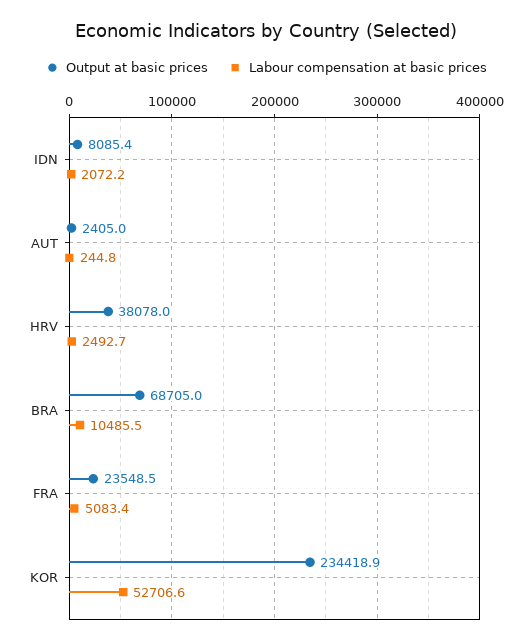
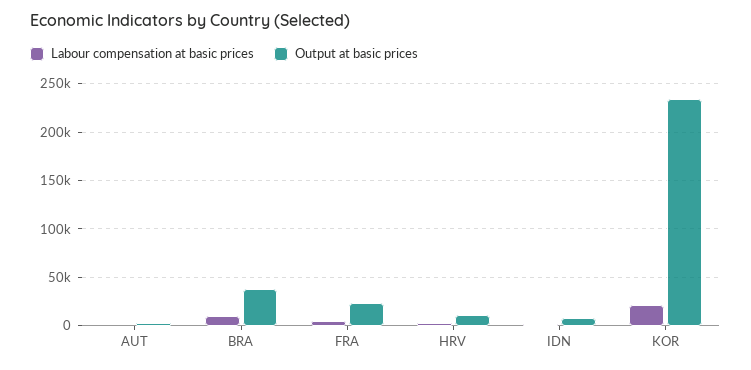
  {
    "Output at basic prices": {
      "IDN": 8085.4,
      "AUT": 2405,
-     "HRV": 38078,
+     "HRV": 10000,
-     "BRA": 68705,
+     "BRA": 40000,
      "FRA": 23548.5,
      "KOR": 234418.9
    },
    "Labour compensation at basic prices": {
      "IDN": 2072.2,
      "AUT": 244.8,
      "HRV": 2492.7,
      "BRA": 10485.5,
      "FRA": 5083.4,
-     "KOR": 52706.6
+     "KOR": 20000
    }
  }

